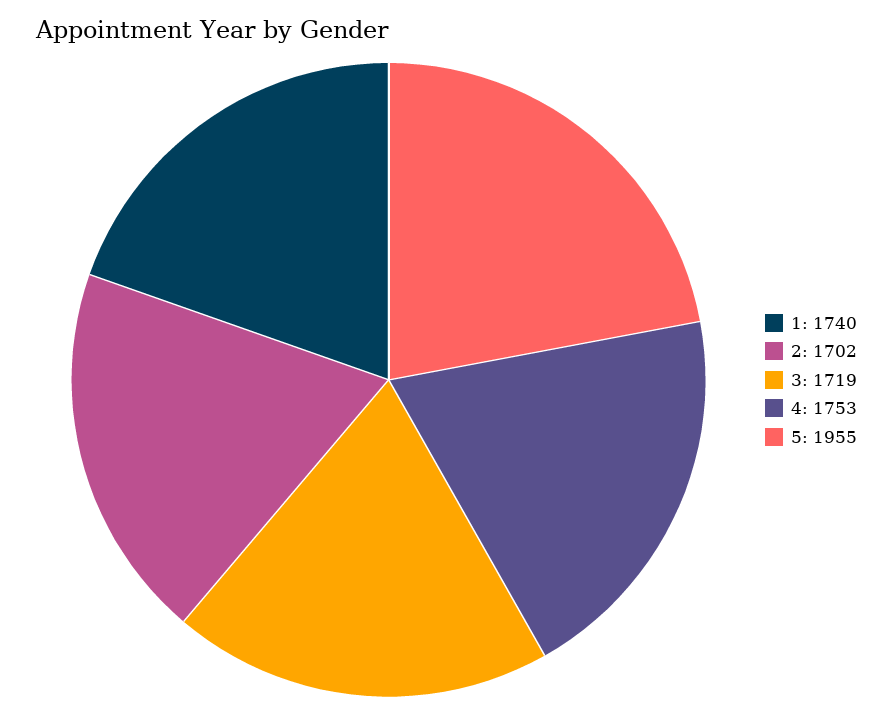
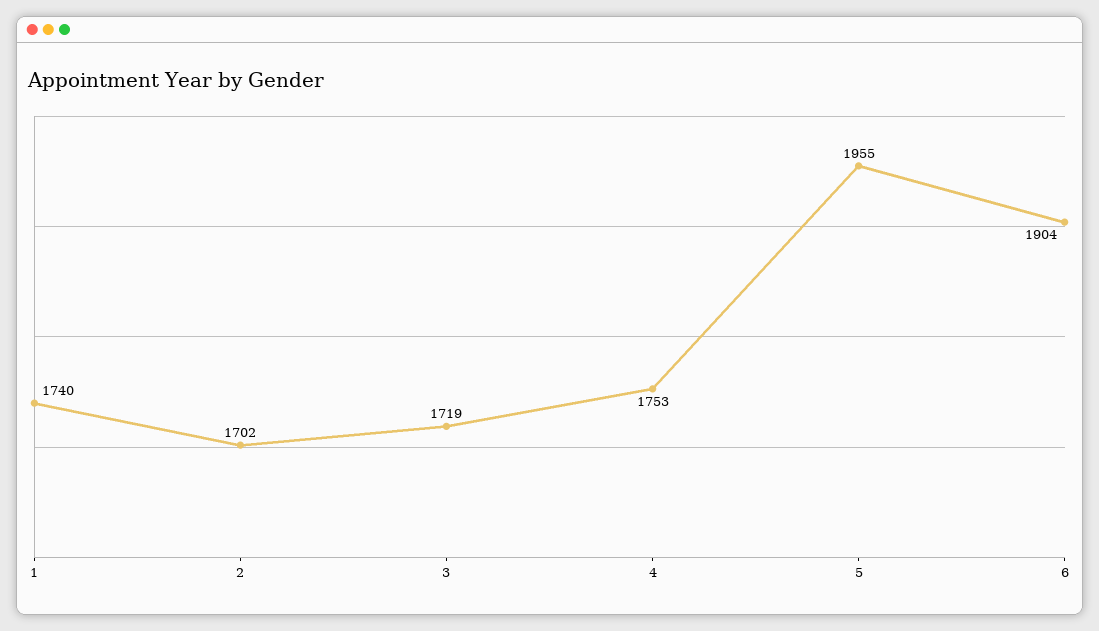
  {
    "1": 1740,
    "2": 1702,
    "3": 1719,
    "4": 1753,
-   "5": 1955
+   "5": 1955,
+   "6": 1904
  }

